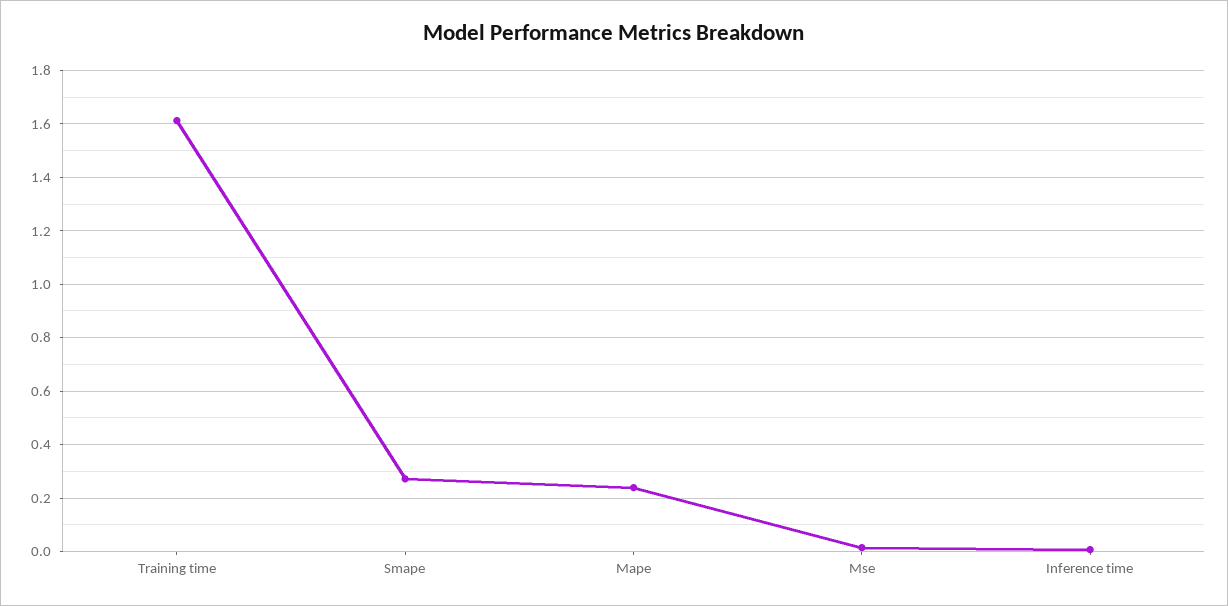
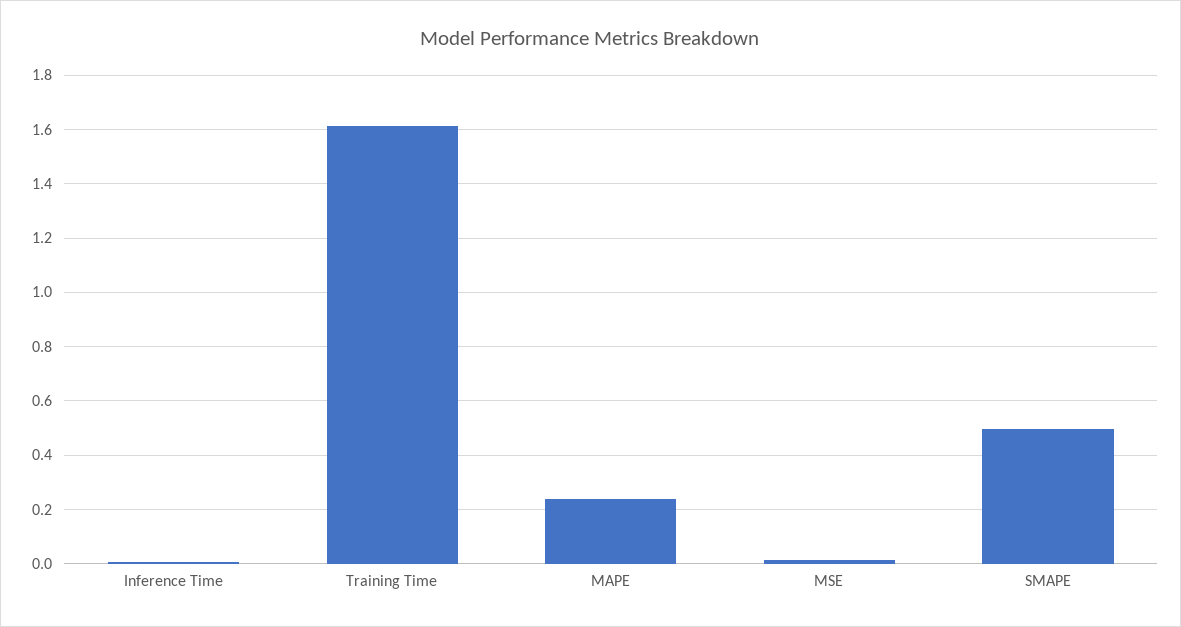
  {
    "Training time": 1.6,
-   "Smape": 0.275,
+   "Smape": 0.5,
    "Mape": 0.25,
    "Mse": 0.025,
    "Inference time": 0
  }

